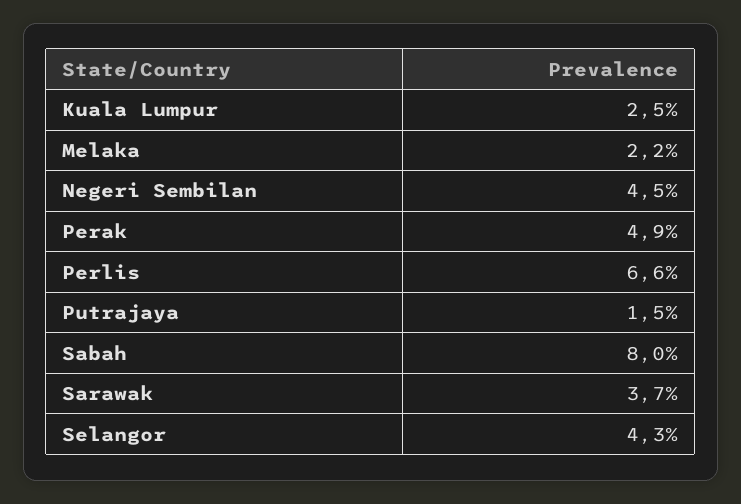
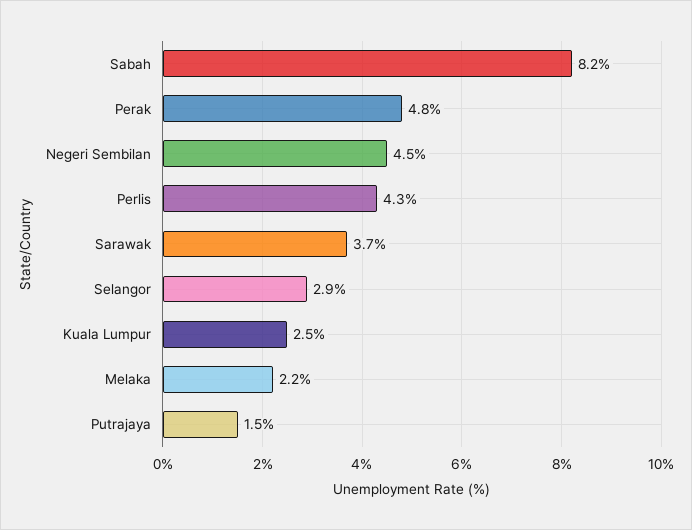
  {
    "Kuala Lumpur": 2.5,
    "Melaka": 2.2,
    "Negeri Sembilan": 4.5,
-   "Perak": 4.9,
+   "Perak": 4.8,
-   "Perlis": 6.6,
+   "Perlis": 4.3,
    "Putrajaya": 1.5,
-   "Sabah": 8,
+   "Sabah": 8.2,
    "Sarawak": 3.7,
-   "Selangor": 4.3
+   "Selangor": 2.9
  }

